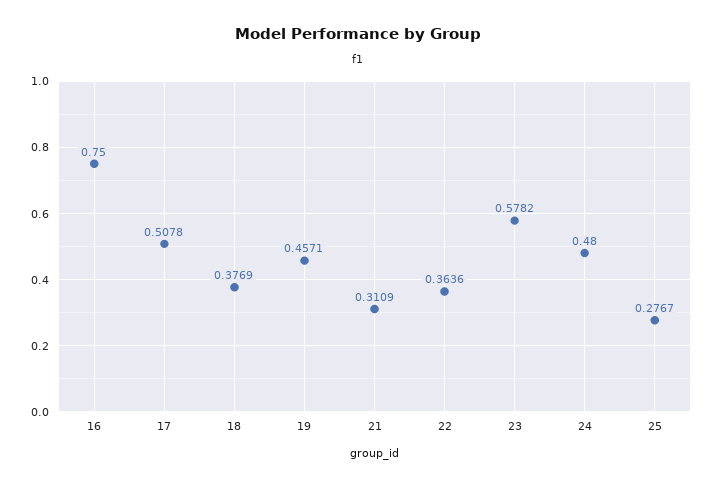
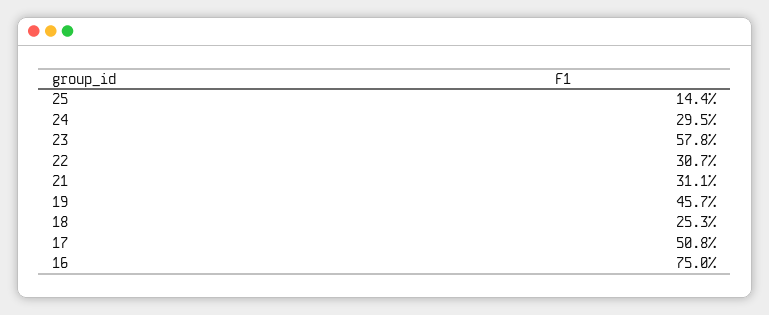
  {
    "16": 0.75,
    "17": 0.5078,
-   "18": 0.3769,
+   "18": 0.253,
    "19": 0.4571,
    "21": 0.3109,
-   "22": 0.3636,
+   "22": 0.307,
    "23": 0.5782,
-   "24": 0.48,
+   "24": 0.295,
-   "25": 0.2767
+   "25": 0.144
  }

